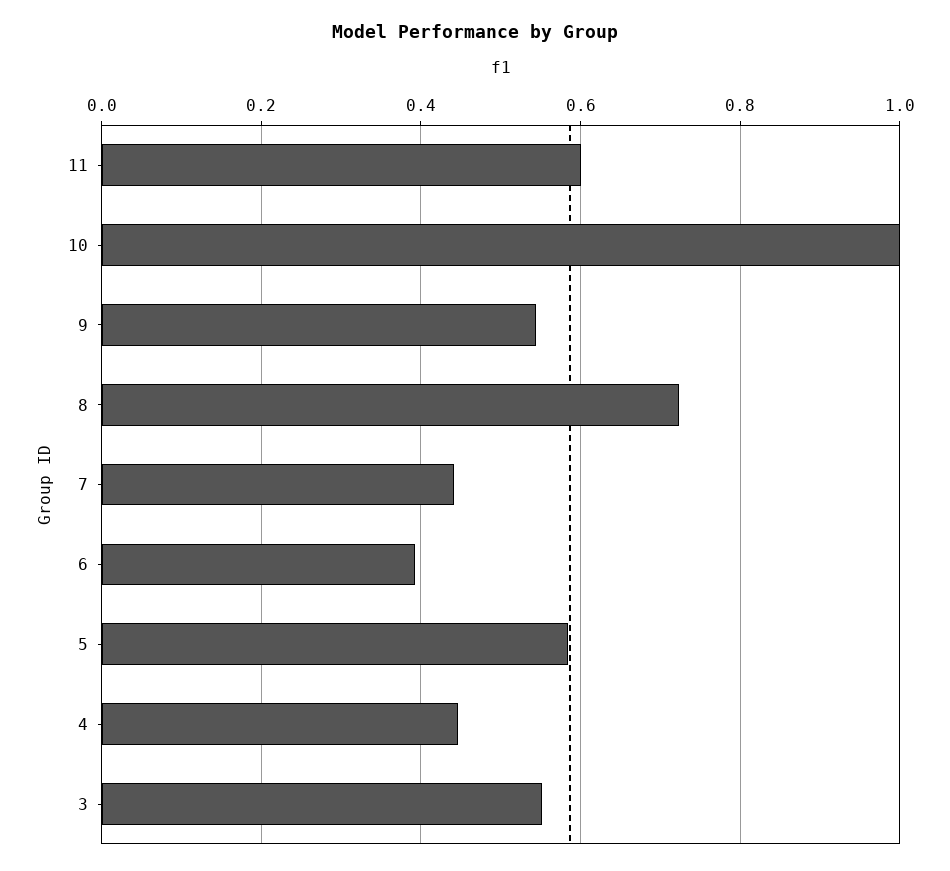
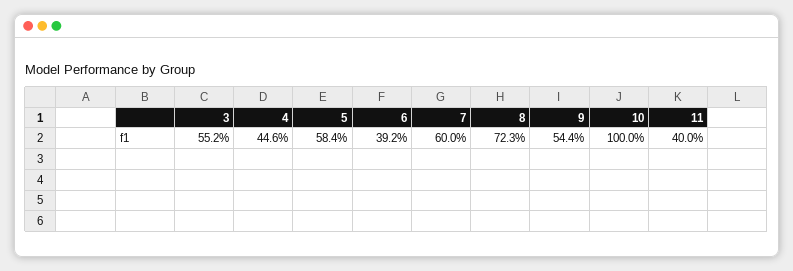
  {
-   "11": 0.6,
+   "11": 0.4,
    "10": 1,
    "9": 0.544,
    "8": 0.723,
-   "7": 0.44,
+   "7": 0.6,
    "6": 0.392,
    "5": 0.584,
    "4": 0.446,
    "3": 0.552
  }

